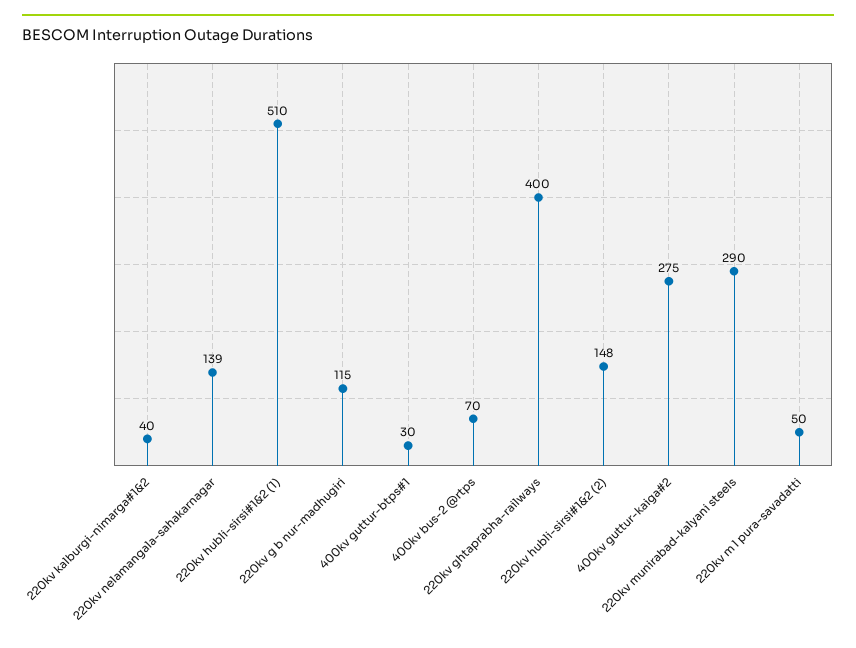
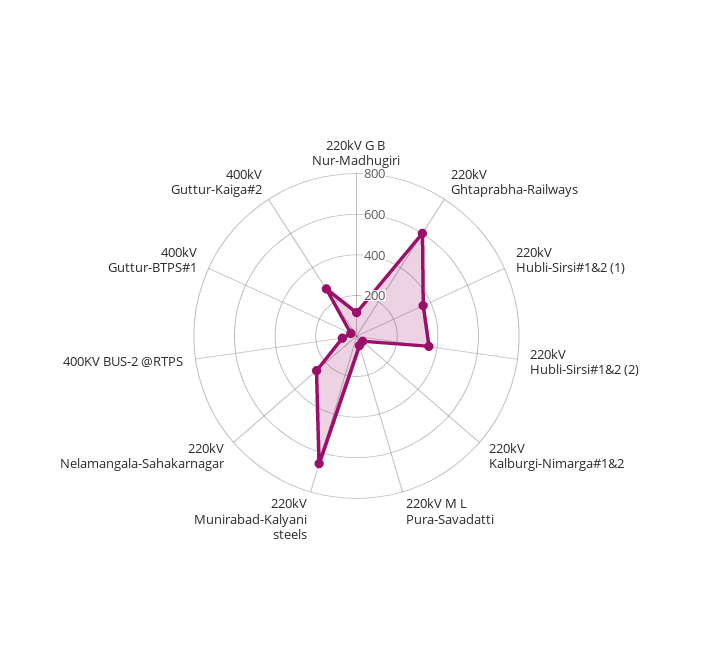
  {
    "220kv kalburgi-nimarga#1&2": 40,
-   "220kv nelamangala-sahakarnagar": 139,
+   "220kv nelamangala-sahakarnagar": 250,
-   "220kv hubli-sirsi#1&2 (1)": 510,
+   "220kv hubli-sirsi#1&2 (1)": 350,
    "220kv g b nur-madhugiri": 115,
    "400kv guttur-btps#1": 30,
    "400kv bus-2 @rtps": 70,
-   "220kv ghtaprabha-railways": 400,
+   "220kv ghtaprabha-railways": 600,
-   "220kv hubli-sirsi#1&2 (2)": 148,
+   "220kv hubli-sirsi#1&2 (2)": 350,
    "400kv guttur-kaiga#2": 275,
-   "220kv munirabad-kalyani steels": 290,
+   "220kv munirabad-kalyani steels": 650,
    "220kv m l pura-savadatti": 50
  }

